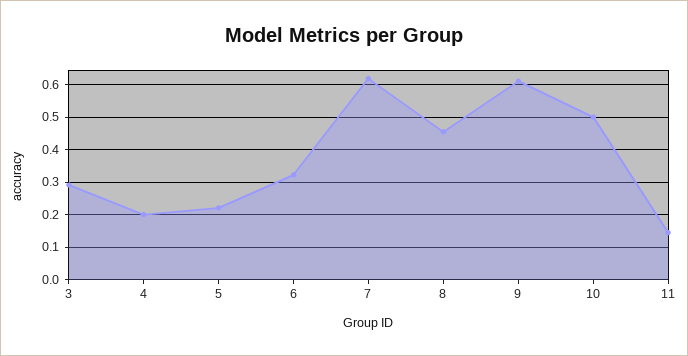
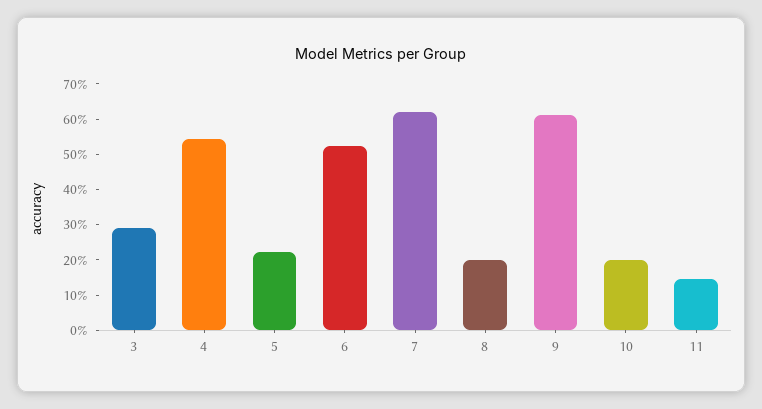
  {
    "3": 0.3,
-   "4": 0.2,
+   "4": 0.55,
    "5": 0.22,
-   "6": 0.32,
+   "6": 0.525,
    "7": 0.62,
-   "8": 0.46,
+   "8": 0.2,
    "9": 0.62,
-   "10": 0.5,
+   "10": 0.2,
    "11": 0.14
  }

